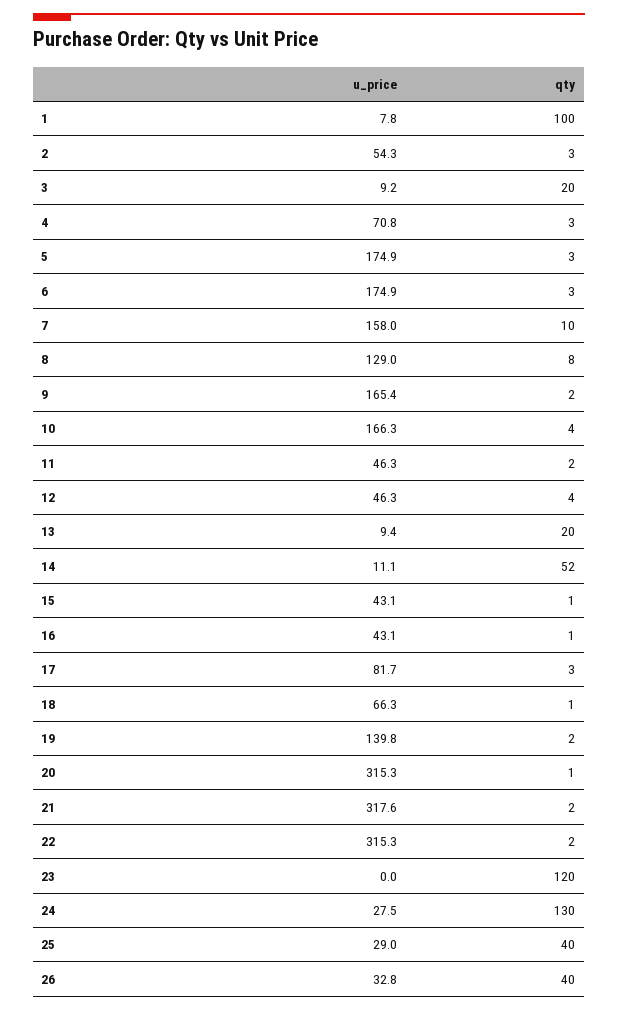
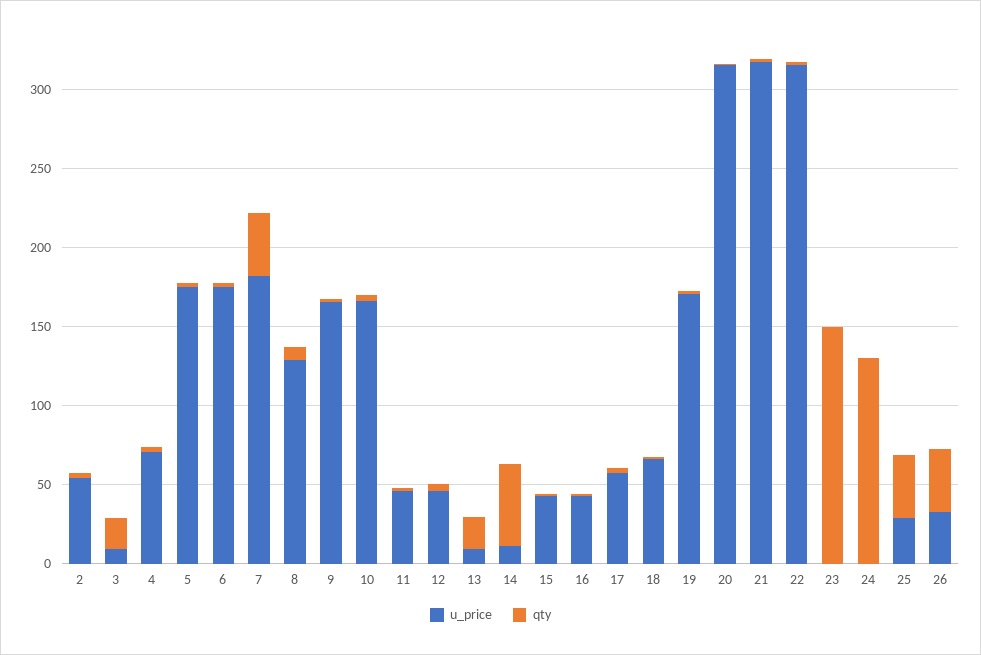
  {
    "u_price": {
-     "1": 7.8,
      "2": 54.3,
      "3": 9.2,
      "4": 70.8,
      "5": 174.9,
      "6": 174.9,
-     "7": 158,
+     "7": 180,
      "8": 129,
      "9": 165.4,
      "10": 166.3,
      "11": 46.3,
      "12": 46.3,
      "13": 9.4,
      "14": 11.1,
      "15": 43.1,
      "16": 43.1,
-     "17": 81.7,
+     "17": 60,
      "18": 66.3,
-     "19": 139.8,
+     "19": 170,
      "20": 315.3,
      "21": 317.6,
      "22": 315.3,
      "23": 0,
-     "24": 27.5,
+     "24": 0,
      "25": 29,
      "26": 32.8
    },
    "qty": {
-     "1": 100,
      "2": 3,
      "3": 20,
      "4": 3,
      "5": 3,
      "6": 3,
-     "7": 10,
+     "7": 40,
      "8": 8,
      "9": 2,
      "10": 4,
      "11": 2,
      "12": 4,
      "13": 20,
      "14": 52,
      "15": 1,
      "16": 1,
      "17": 3,
      "18": 1,
      "19": 2,
      "20": 1,
      "21": 2,
      "22": 2,
-     "23": 120,
+     "23": 150,
      "24": 130,
      "25": 40,
      "26": 40
    }
  }

